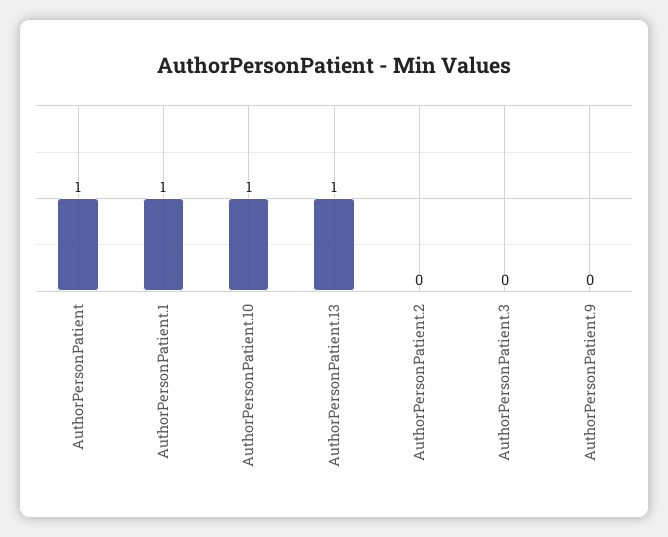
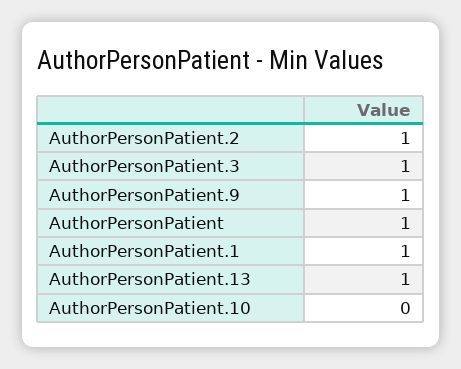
  {
    "AuthorPersonPatient": 1,
    "AuthorPersonPatient.1": 1,
-   "AuthorPersonPatient.10": 1,
+   "AuthorPersonPatient.10": 0,
    "AuthorPersonPatient.13": 1,
-   "AuthorPersonPatient.2": 0,
+   "AuthorPersonPatient.2": 1,
-   "AuthorPersonPatient.3": 0,
+   "AuthorPersonPatient.3": 1,
-   "AuthorPersonPatient.9": 0
+   "AuthorPersonPatient.9": 1
  }

